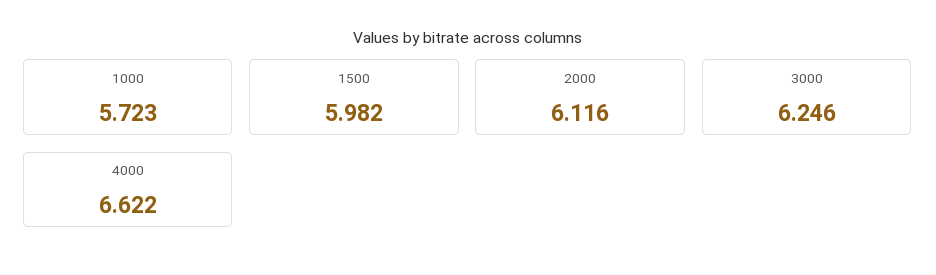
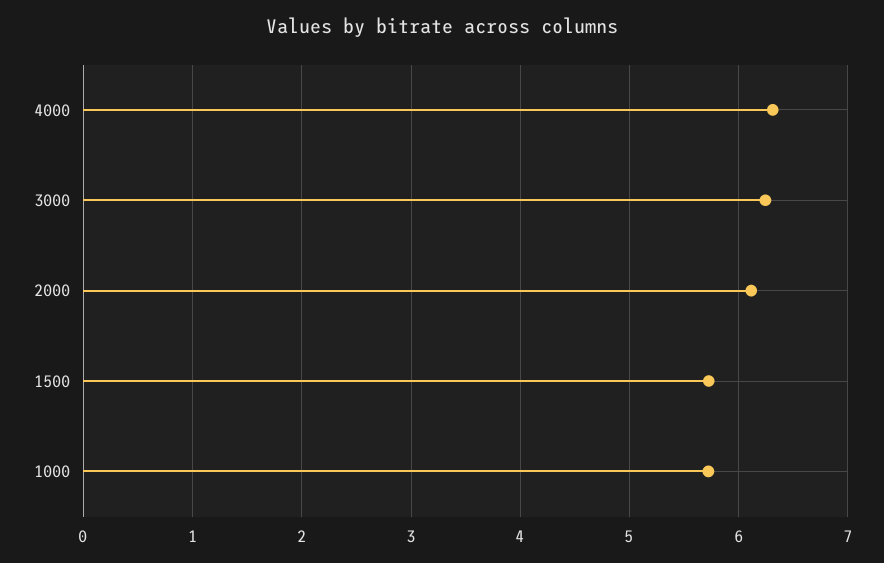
  {
    "1000": 5.723,
-   "1500": 5.982,
+   "1500": 5.7,
    "2000": 6.116,
    "3000": 6.246,
-   "4000": 6.622
+   "4000": 6.3
  }

